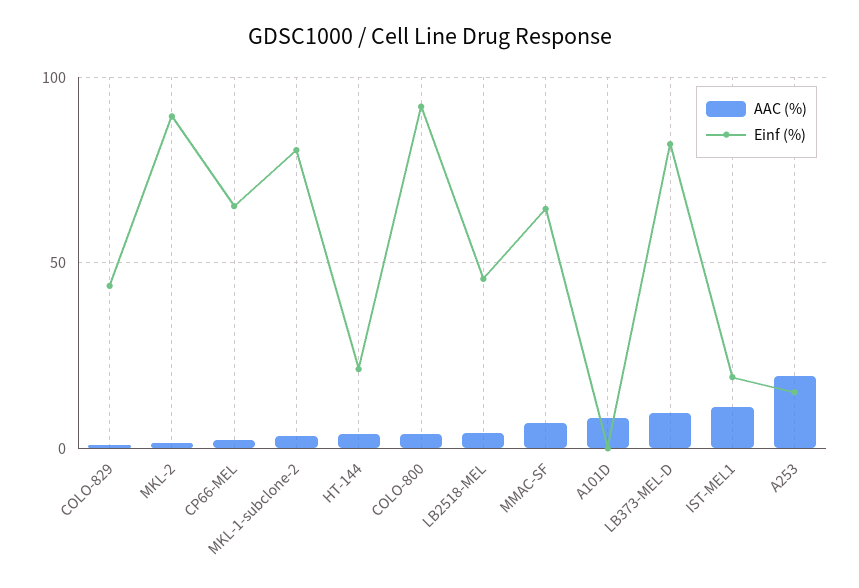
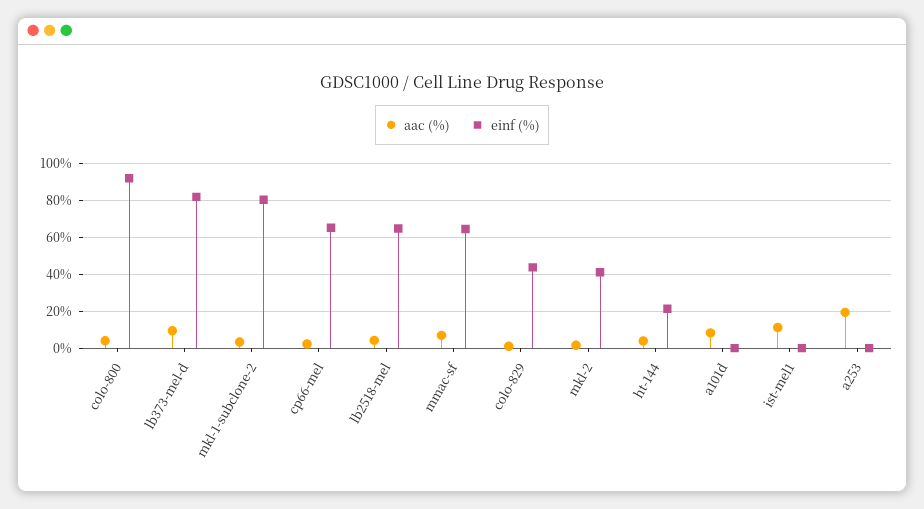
  {
    "AAC (%)": {
      "COLO-829": 0,
      "MKL-2": 0,
      "CP66-MEL": 0,
      "MKL-1-subclone-2": 5,
      "HT-144": 5,
      "COLO-800": 5,
      "LB2518-MEL": 5,
      "MMAC-SF": 5,
      "A101D": 10,
      "LB373-MEL-D": 10,
      "IST-MEL1": 10,
      "A253": 20
    },
    "Einf (%)": {
      "COLO-829": 45,
-     "MKL-2": 90,
+     "MKL-2": 40,
      "CP66-MEL": 65,
      "MKL-1-subclone-2": 80,
      "HT-144": 20,
      "COLO-800": 90,
-     "LB2518-MEL": 45,
+     "LB2518-MEL": 65,
      "MMAC-SF": 65,
      "A101D": 0,
      "LB373-MEL-D": 80,
-     "IST-MEL1": 20,
+     "IST-MEL1": 0,
-     "A253": 15
+     "A253": 0
    }
  }

